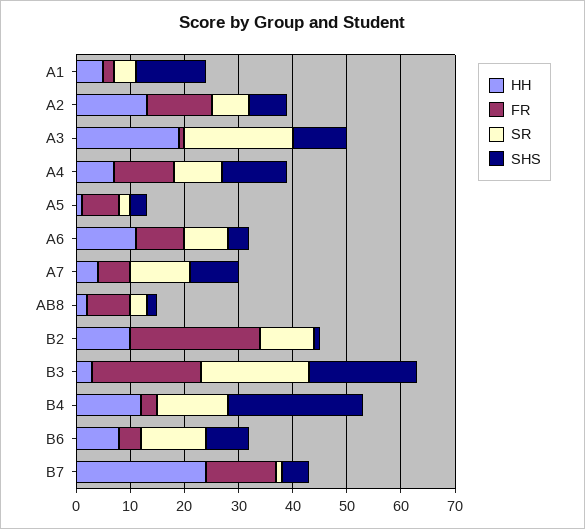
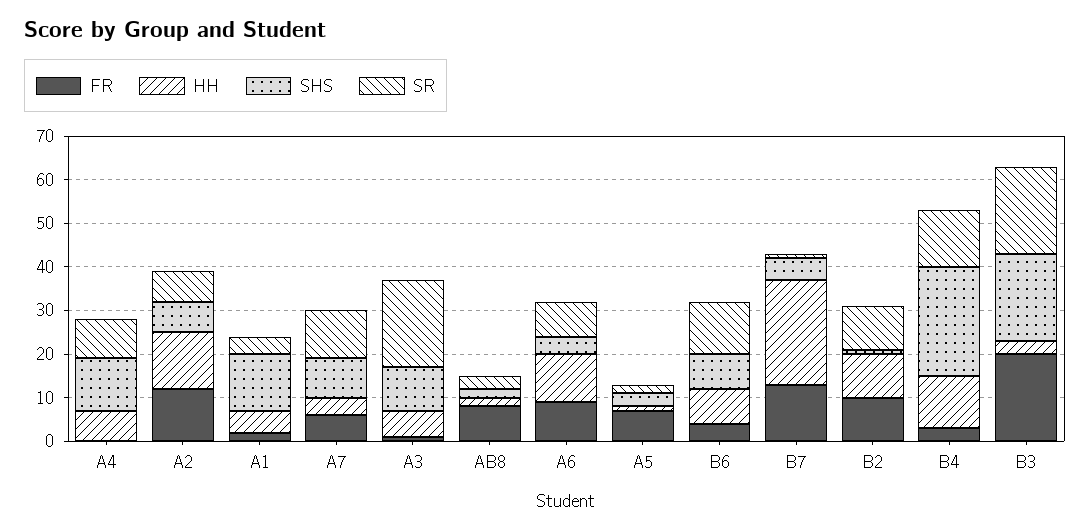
  {
    "HH": {
      "A1": 5,
      "A2": 15,
-     "A3": 20,
+     "A3": 5,
      "A4": 5,
      "A5": 0,
      "A6": 10,
      "A7": 5,
      "AB8": 0,
      "B2": 10,
      "B3": 5,
      "B4": 10,
      "B6": 10,
      "B7": 25
    },
    "FR": {
      "A1": 0,
      "A2": 10,
      "A3": 0,
-     "A4": 10,
+     "A4": 0,
      "A5": 5,
      "A6": 10,
      "A7": 5,
      "AB8": 10,
-     "B2": 25,
+     "B2": 10,
      "B3": 20,
      "B4": 5,
      "B6": 5,
      "B7": 15
    },
    "SR": {
      "A1": 5,
      "A2": 5,
      "A3": 20,
      "A4": 10,
      "A5": 0,
      "A6": 10,
      "A7": 10,
      "AB8": 5,
      "B2": 10,
      "B3": 20,
      "B4": 15,
      "B6": 10,
      "B7": 0
    },
    "SHS": {
      "A1": 15,
      "A2": 5,
      "A3": 10,
      "A4": 10,
      "A5": 5,
      "A6": 5,
      "A7": 10,
      "AB8": 0,
      "B2": 0,
      "B3": 20,
      "B4": 25,
      "B6": 10,
      "B7": 5
    }
  }

